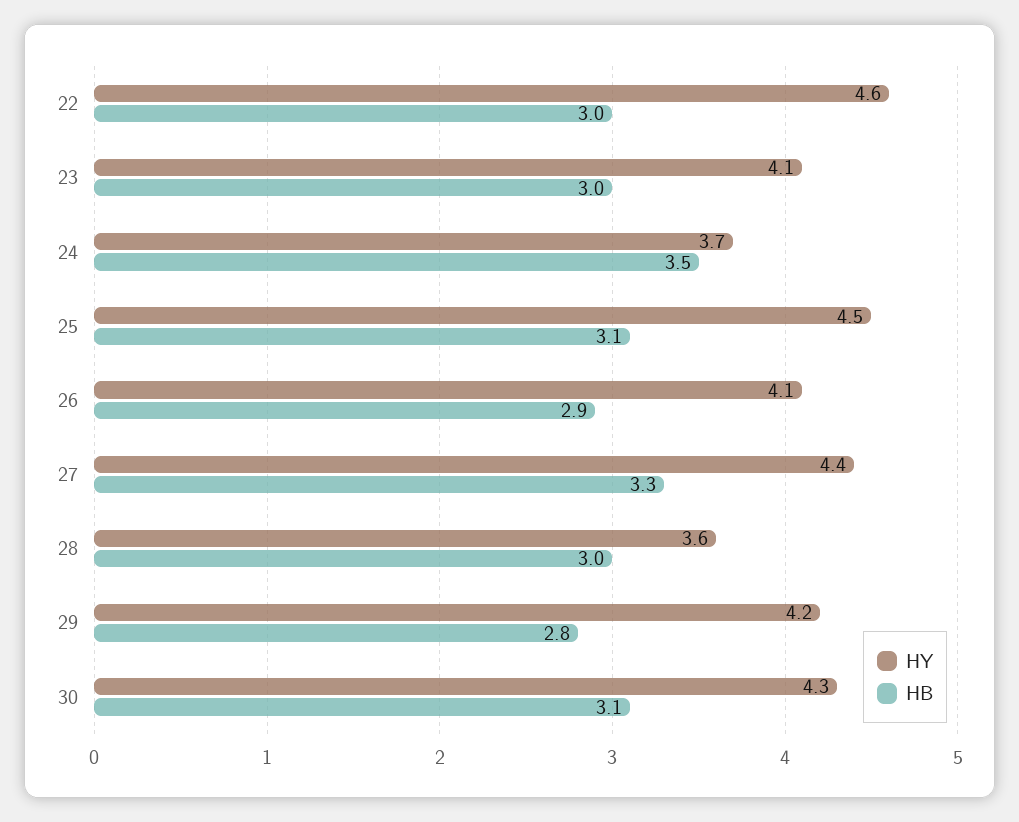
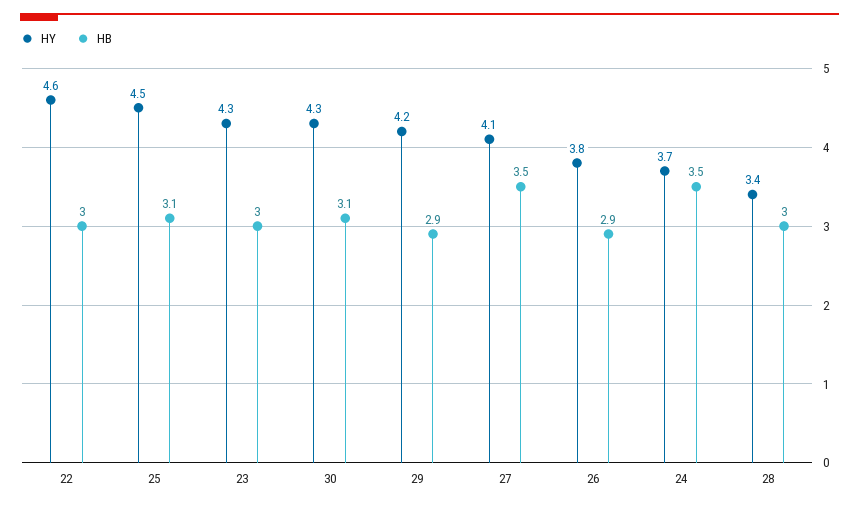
  {
    "HY": {
      "22": 4.6,
-     "23": 4.1,
+     "23": 4.3,
      "24": 3.7,
      "25": 4.5,
-     "26": 4.1,
+     "26": 3.8,
-     "27": 4.4,
+     "27": 4.1,
-     "28": 3.6,
+     "28": 3.4,
      "29": 4.2,
      "30": 4.3
    },
    "HB": {
      "22": 3,
      "23": 3,
      "24": 3.5,
      "25": 3.1,
      "26": 2.9,
-     "27": 3.3,
+     "27": 3.5,
      "28": 3,
-     "29": 2.8,
+     "29": 2.9,
      "30": 3.1
    }
  }

